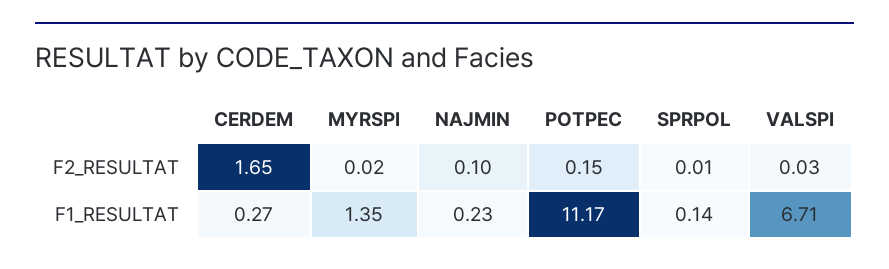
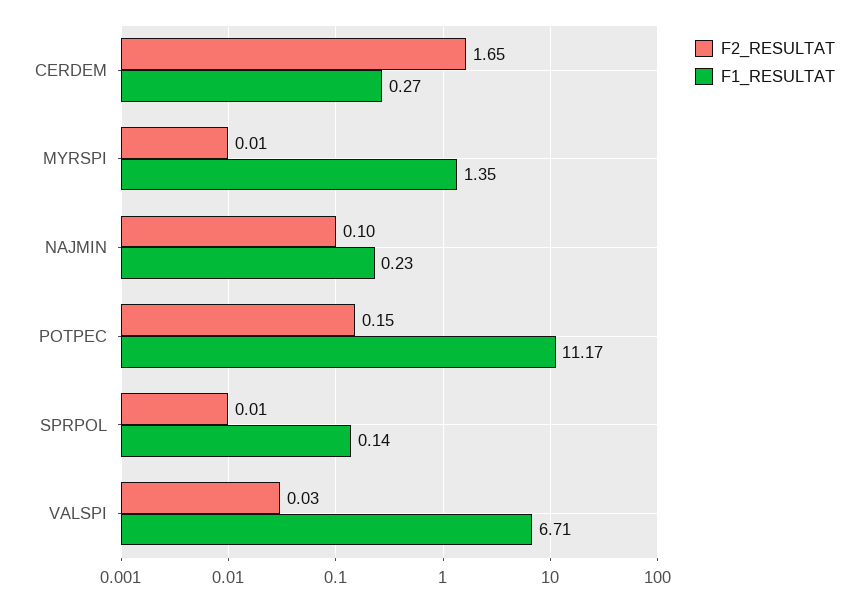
  {
    "F2_RESULTAT": {
      "CERDEM": 1.65,
-     "MYRSPI": 0.02,
+     "MYRSPI": 0.01,
      "NAJMIN": 0.1,
      "POTPEC": 0.15,
      "SPRPOL": 0.01,
      "VALSPI": 0.03
    },
    "F1_RESULTAT": {
      "CERDEM": 0.27,
      "MYRSPI": 1.35,
      "NAJMIN": 0.23,
      "POTPEC": 11.17,
      "SPRPOL": 0.14,
      "VALSPI": 6.71
    }
  }

